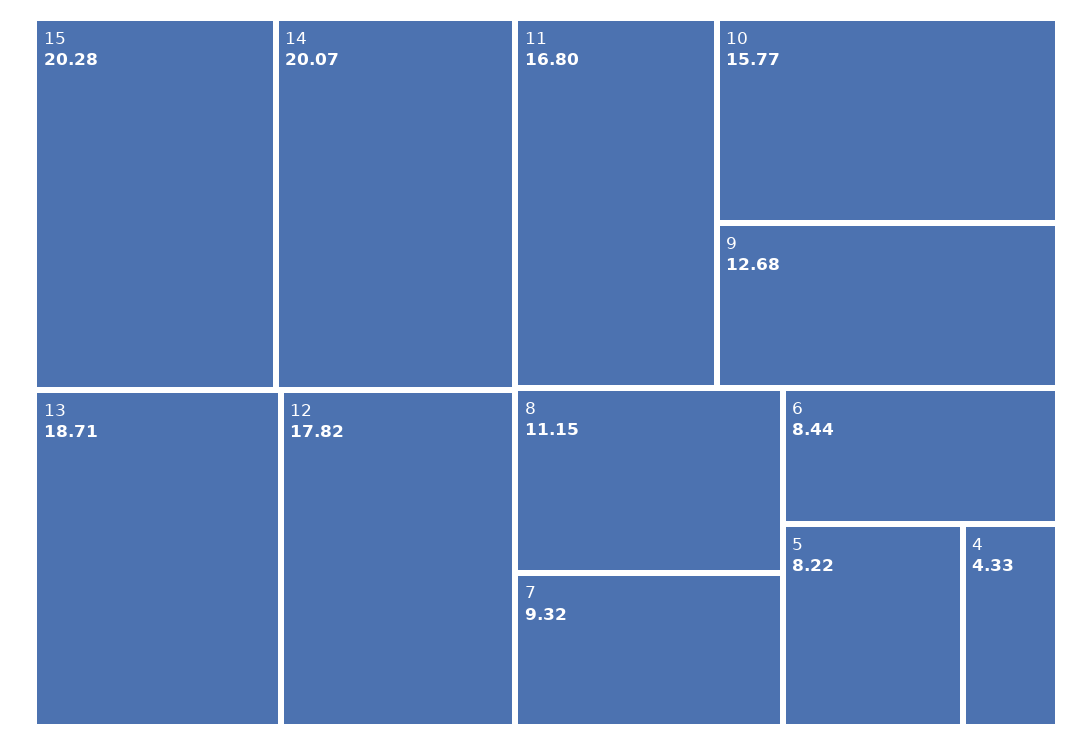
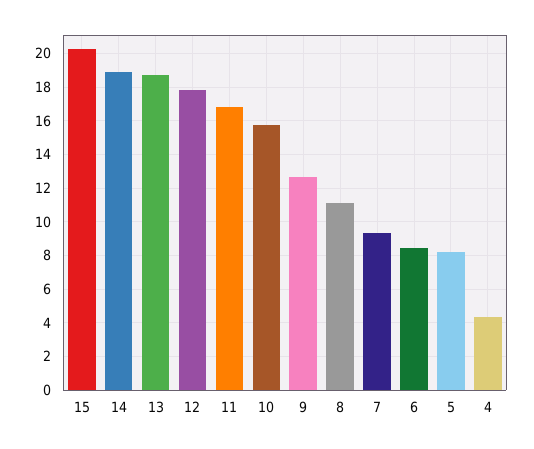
  {
    "15": 20.28,
-   "14": 20.07,
+   "14": 19,
    "13": 18.71,
    "12": 17.82,
    "11": 16.8,
    "10": 15.77,
    "9": 12.68,
    "8": 11.15,
    "7": 9.32,
    "6": 8.44,
    "5": 8.22,
    "4": 4.33
  }

